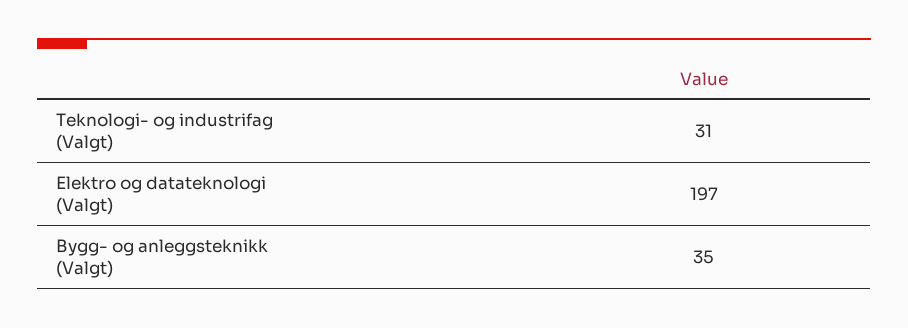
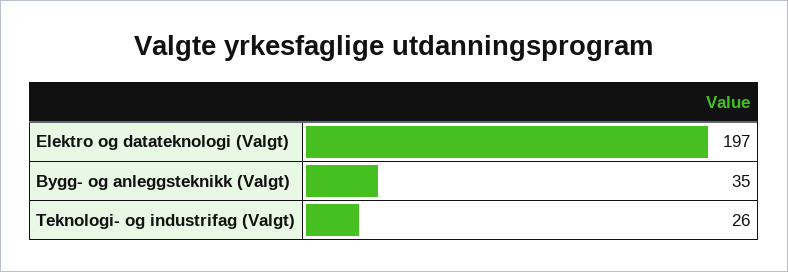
  {
-   "Teknologi- og industrifag (Valgt)": 31,
+   "Teknologi- og industrifag (Valgt)": 26,
    "Elektro og datateknologi (Valgt)": 197,
    "Bygg- og anleggsteknikk (Valgt)": 35
  }

